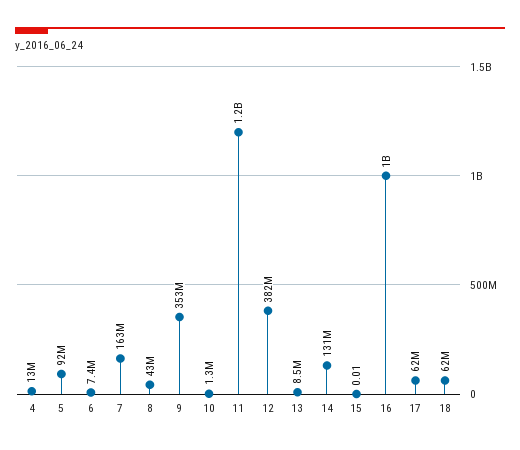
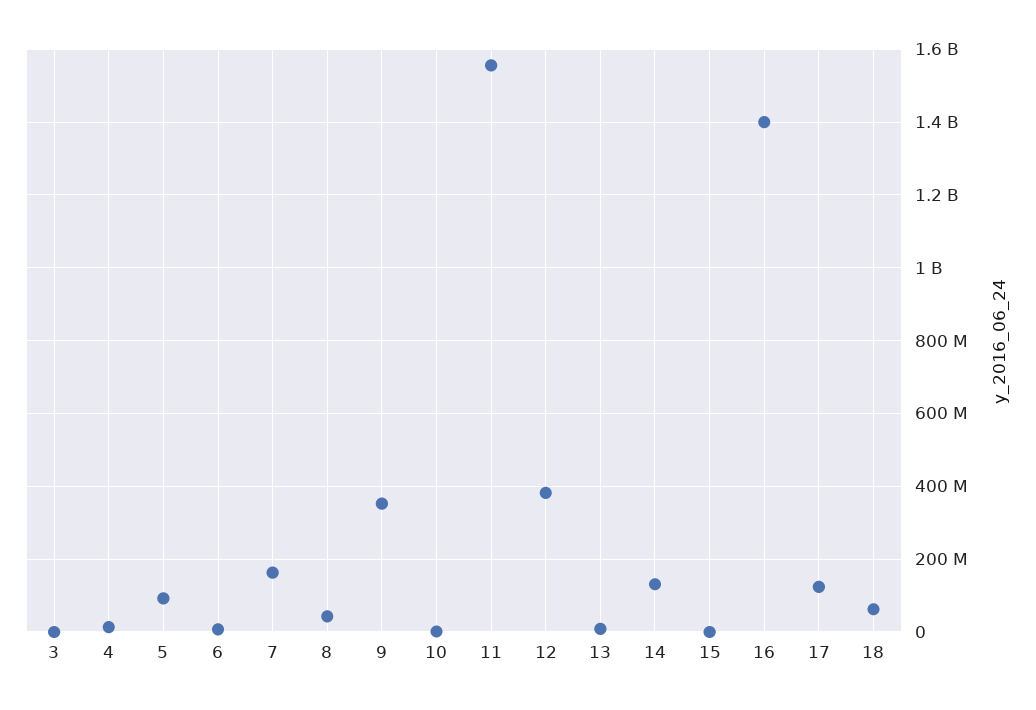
  {
    "4": 13000000,
    "5": 92000000,
    "6": 7400000,
    "7": 163000000,
    "8": 43000000,
    "9": 353000000,
    "10": 1300000,
-   "11": 1200000000,
+   "11": 1560000000,
    "12": 382000000,
    "13": 8500000,
    "14": 131000000,
    "15": 0.01,
-   "16": 1000000000,
+   "16": 1400000000,
-   "17": 62000000,
+   "17": 120000000,
-   "18": 62000000
+   "18": 62000000,
+   "3": 0
  }

